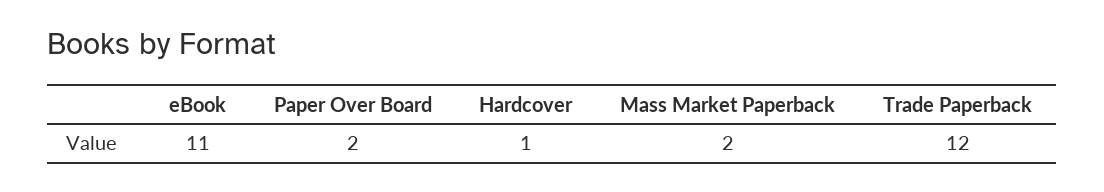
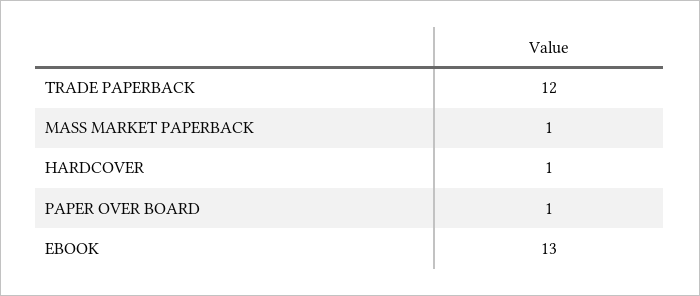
  {
-   "eBook": 11,
+   "eBook": 13,
-   "Paper Over Board": 2,
+   "Paper Over Board": 1,
    "Hardcover": 1,
-   "Mass Market Paperback": 2,
+   "Mass Market Paperback": 1,
    "Trade Paperback": 12
  }

